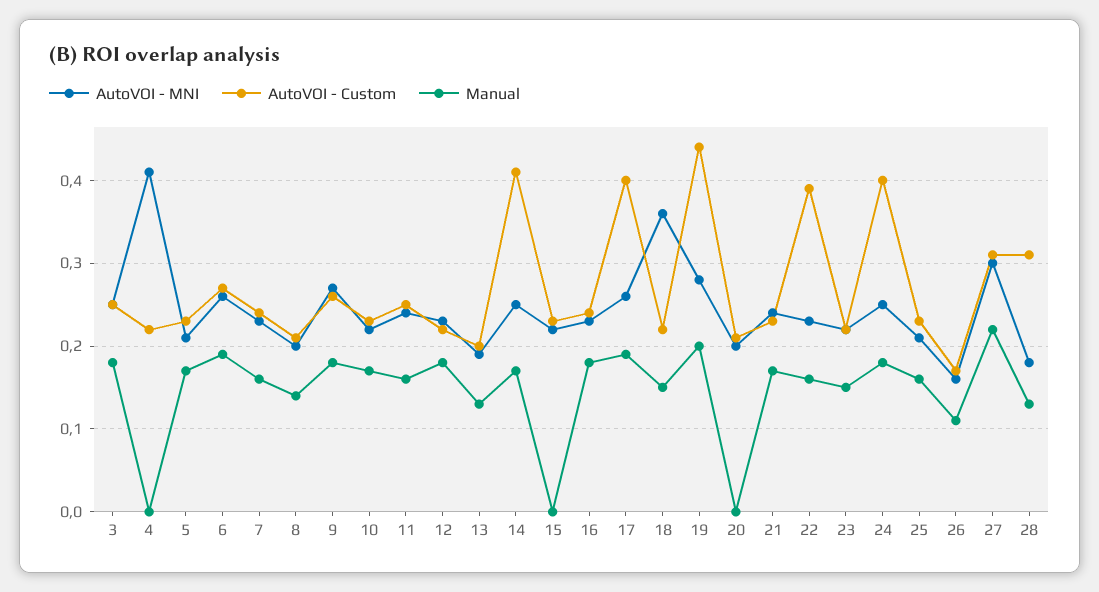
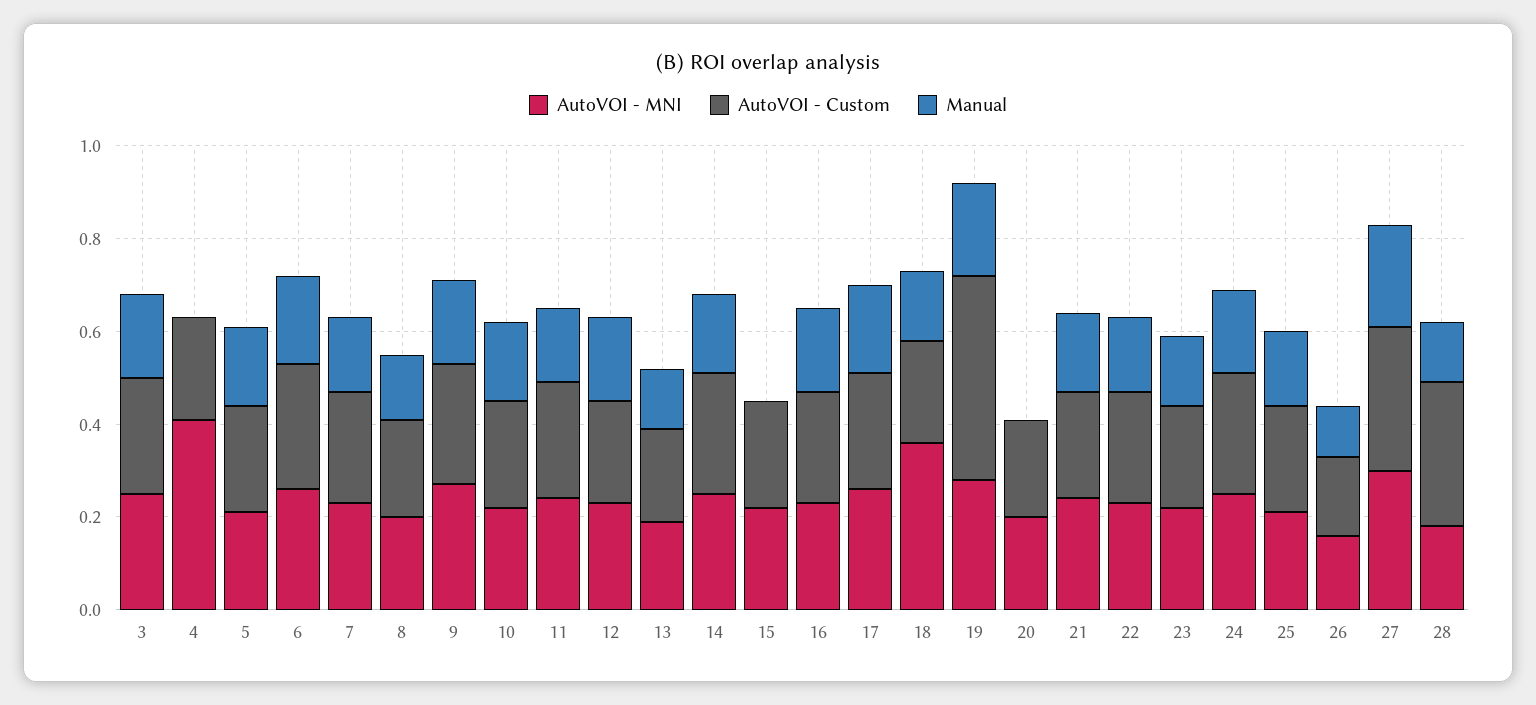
  {
    "AutoVOI - MNI": {
      "3": 0.25,
      "4": 0.41,
      "5": 0.21,
      "6": 0.26,
      "7": 0.23,
      "8": 0.2,
      "9": 0.27,
      "10": 0.22,
      "11": 0.24,
      "12": 0.23,
      "13": 0.19,
      "14": 0.25,
      "15": 0.22,
      "16": 0.23,
      "17": 0.26,
      "18": 0.36,
      "19": 0.28,
      "20": 0.2,
      "21": 0.24,
      "22": 0.23,
      "23": 0.22,
      "24": 0.25,
      "25": 0.21,
      "26": 0.16,
      "27": 0.3,
      "28": 0.18
    },
    "AutoVOI - Custom": {
      "3": 0.25,
      "4": 0.22,
      "5": 0.23,
      "6": 0.27,
      "7": 0.24,
      "8": 0.21,
      "9": 0.26,
      "10": 0.23,
      "11": 0.25,
      "12": 0.22,
      "13": 0.2,
-     "14": 0.41,
+     "14": 0.25,
      "15": 0.23,
      "16": 0.24,
-     "17": 0.4,
+     "17": 0.25,
      "18": 0.22,
      "19": 0.44,
      "20": 0.21,
      "21": 0.23,
-     "22": 0.39,
+     "22": 0.25,
      "23": 0.22,
-     "24": 0.4,
+     "24": 0.25,
      "25": 0.23,
      "26": 0.17,
      "27": 0.31,
      "28": 0.31
    },
    "Manual": {
      "3": 0.18,
      "4": 0,
      "5": 0.17,
      "6": 0.19,
      "7": 0.16,
      "8": 0.14,
      "9": 0.18,
      "10": 0.17,
      "11": 0.16,
      "12": 0.18,
      "13": 0.13,
      "14": 0.17,
      "15": 0,
      "16": 0.18,
      "17": 0.19,
      "18": 0.15,
      "19": 0.2,
      "20": 0,
      "21": 0.17,
      "22": 0.16,
      "23": 0.15,
      "24": 0.18,
      "25": 0.16,
      "26": 0.11,
      "27": 0.22,
      "28": 0.13
    }
  }

